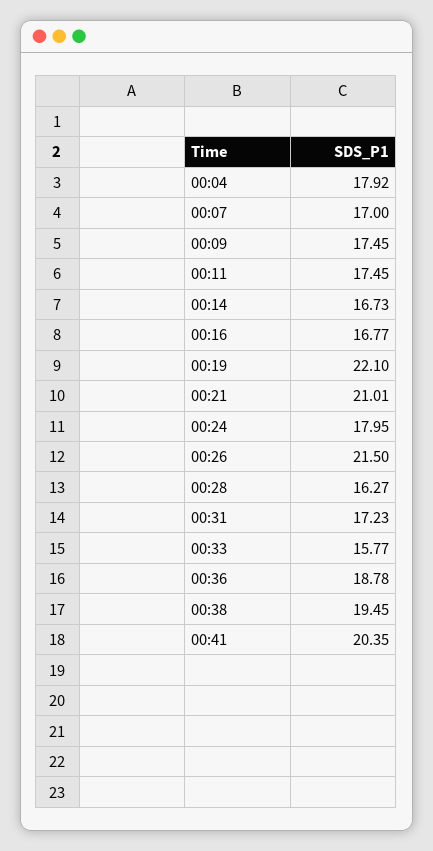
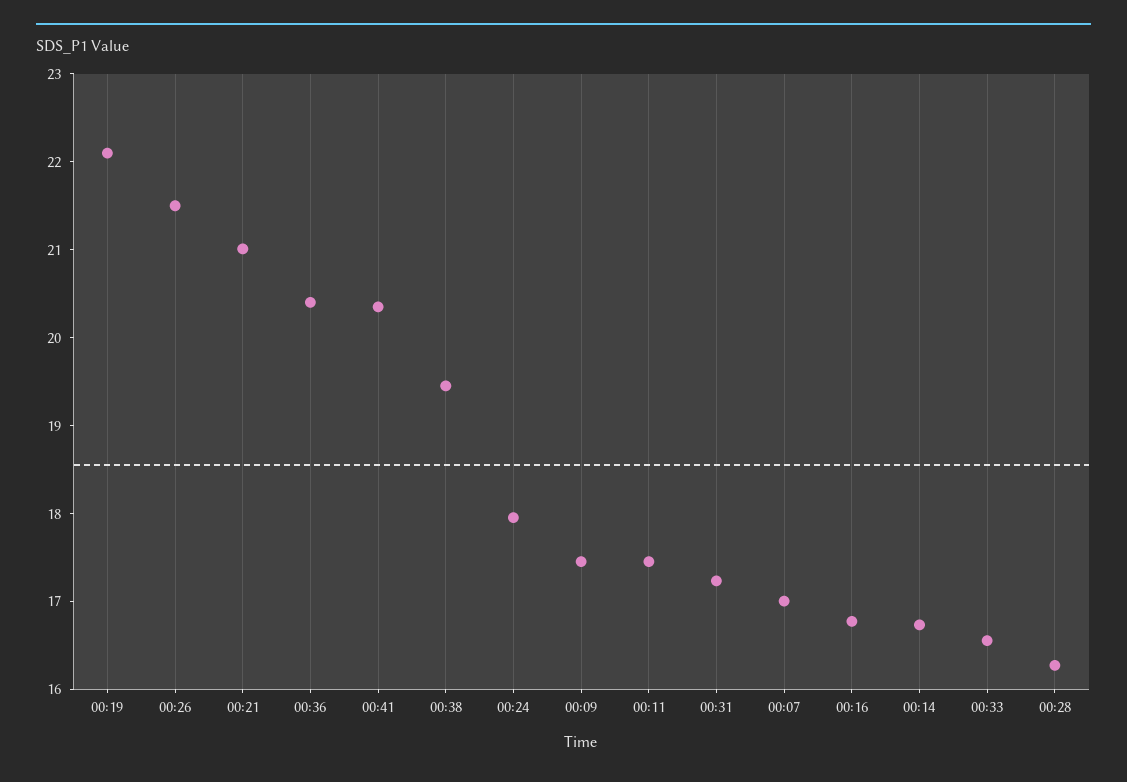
  {
-   "00:04": 17.92,
    "00:07": 17,
    "00:09": 17.45,
    "00:11": 17.45,
    "00:14": 16.73,
    "00:16": 16.77,
    "00:19": 22.1,
    "00:21": 21.01,
    "00:24": 17.95,
    "00:26": 21.5,
    "00:28": 16.27,
    "00:31": 17.23,
-   "00:33": 15.77,
+   "00:33": 16.6,
-   "00:36": 18.78,
+   "00:36": 20.4,
    "00:38": 19.45,
    "00:41": 20.35
  }

